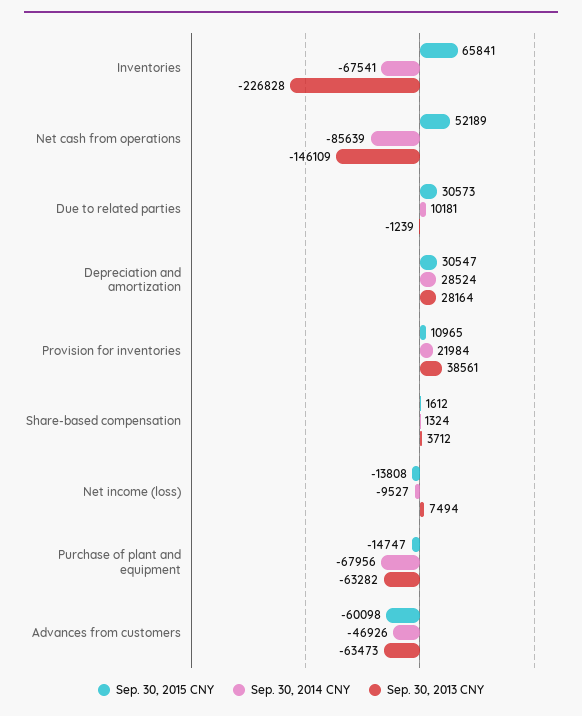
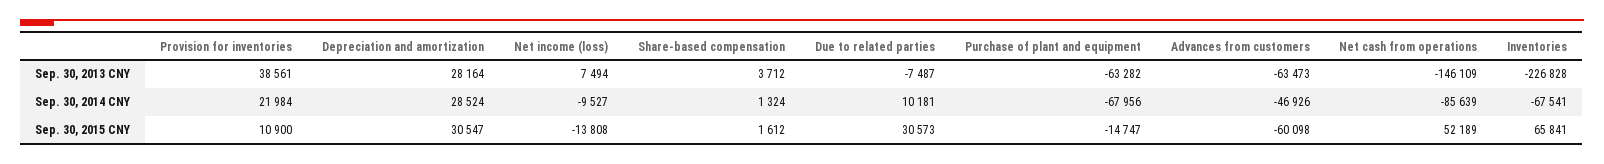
  {
    "Sep. 30, 2015 CNY": {
      "Inventories": 65841,
      "Net cash from operations": 52189,
      "Due to related parties": 30573,
      "Depreciation and amortization": 30547,
-     "Provision for inventories": 10965,
+     "Provision for inventories": 10900,
      "Share-based compensation": 1612,
      "Net income (loss)": -13808,
      "Purchase of plant and equipment": -14747,
      "Advances from customers": -60098
    },
    "Sep. 30, 2014 CNY": {
      "Inventories": -67541,
      "Net cash from operations": -85639,
      "Due to related parties": 10181,
      "Depreciation and amortization": 28524,
      "Provision for inventories": 21984,
      "Share-based compensation": 1324,
      "Net income (loss)": -9527,
      "Purchase of plant and equipment": -67956,
      "Advances from customers": -46926
    },
    "Sep. 30, 2013 CNY": {
      "Inventories": -226828,
      "Net cash from operations": -146109,
-     "Due to related parties": -1239,
+     "Due to related parties": -7487,
      "Depreciation and amortization": 28164,
      "Provision for inventories": 38561,
      "Share-based compensation": 3712,
      "Net income (loss)": 7494,
      "Purchase of plant and equipment": -63282,
      "Advances from customers": -63473
    }
  }

